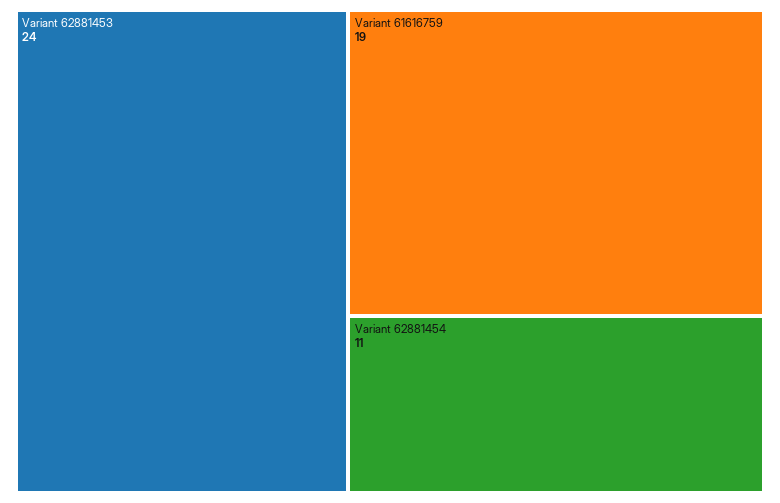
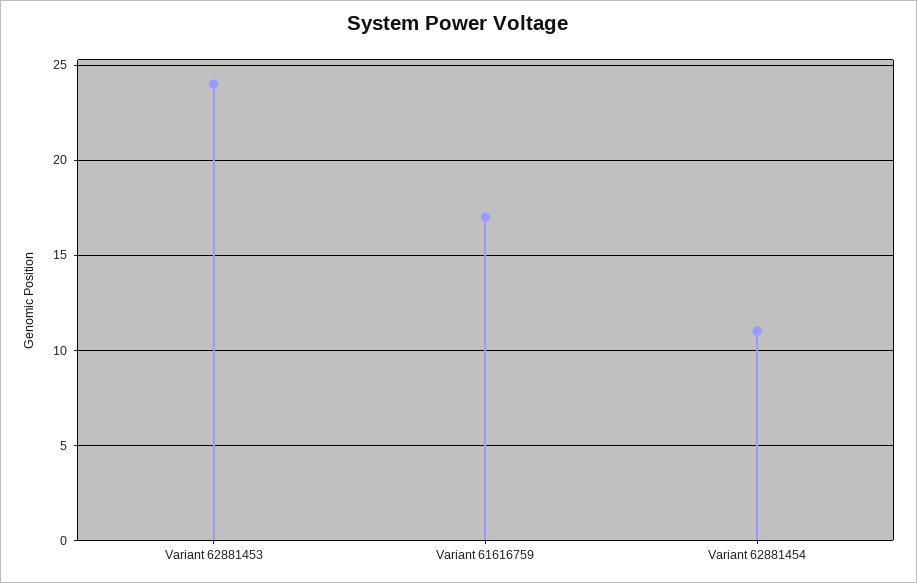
  {
    "Variant 62881453": 24,
-   "Variant 61616759": 19,
+   "Variant 61616759": 17,
    "Variant 62881454": 11
  }

